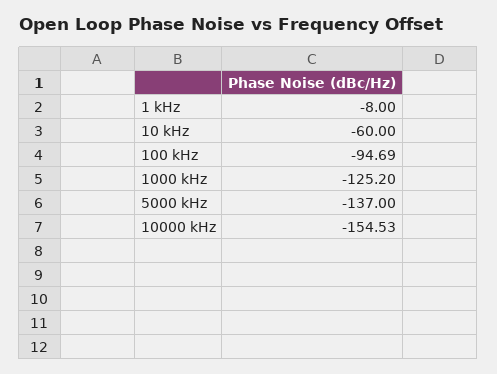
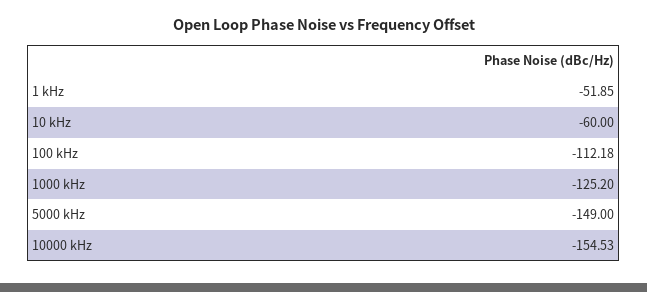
  {
-   "1 kHz": -8,
+   "1 kHz": -51.85,
    "10 kHz": -60,
-   "100 kHz": -94.69,
+   "100 kHz": -112.18,
    "1000 kHz": -125.2,
-   "5000 kHz": -137,
+   "5000 kHz": -149,
    "10000 kHz": -154.53
  }

